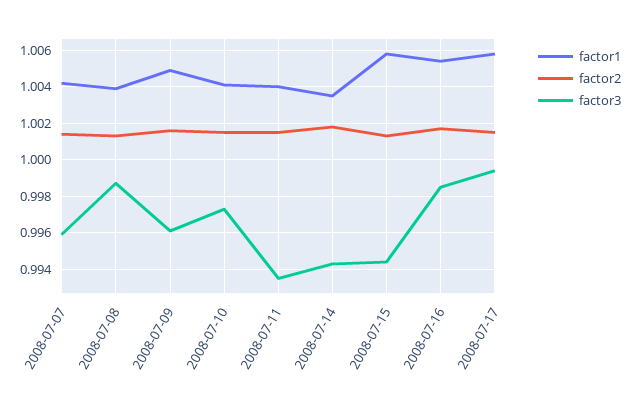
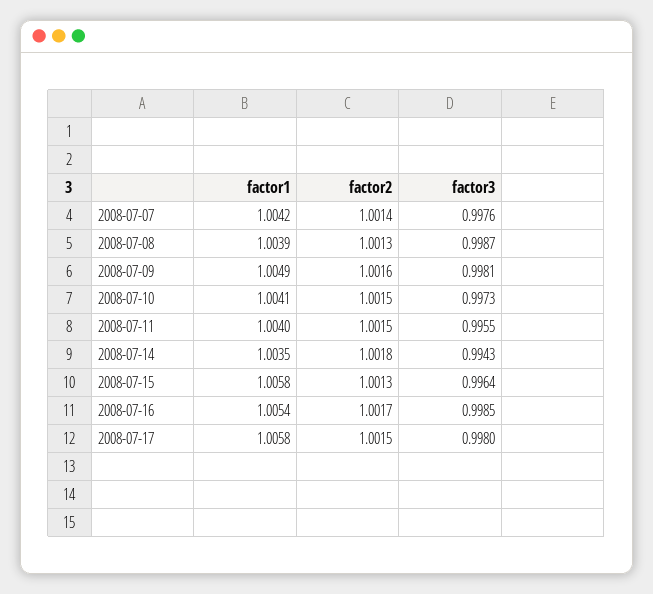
  {
    "factor1": {
      "2008-07-07": 1.0042,
      "2008-07-08": 1.0039,
      "2008-07-09": 1.0049,
      "2008-07-10": 1.0041,
      "2008-07-11": 1.004,
      "2008-07-14": 1.0035,
      "2008-07-15": 1.0058,
      "2008-07-16": 1.0054,
      "2008-07-17": 1.0058
    },
    "factor2": {
      "2008-07-07": 1.0014,
      "2008-07-08": 1.0013,
      "2008-07-09": 1.0016,
      "2008-07-10": 1.0015,
      "2008-07-11": 1.0015,
      "2008-07-14": 1.0018,
      "2008-07-15": 1.0013,
      "2008-07-16": 1.0017,
      "2008-07-17": 1.0015
    },
    "factor3": {
-     "2008-07-07": 0.996,
+     "2008-07-07": 0.9976,
      "2008-07-08": 0.9987,
-     "2008-07-09": 0.996,
+     "2008-07-09": 0.9981,
      "2008-07-10": 0.9973,
-     "2008-07-11": 0.9935,
+     "2008-07-11": 0.9955,
      "2008-07-14": 0.9943,
-     "2008-07-15": 0.9945,
+     "2008-07-15": 0.9964,
      "2008-07-16": 0.9985,
-     "2008-07-17": 0.9995
+     "2008-07-17": 0.998
    }
  }

